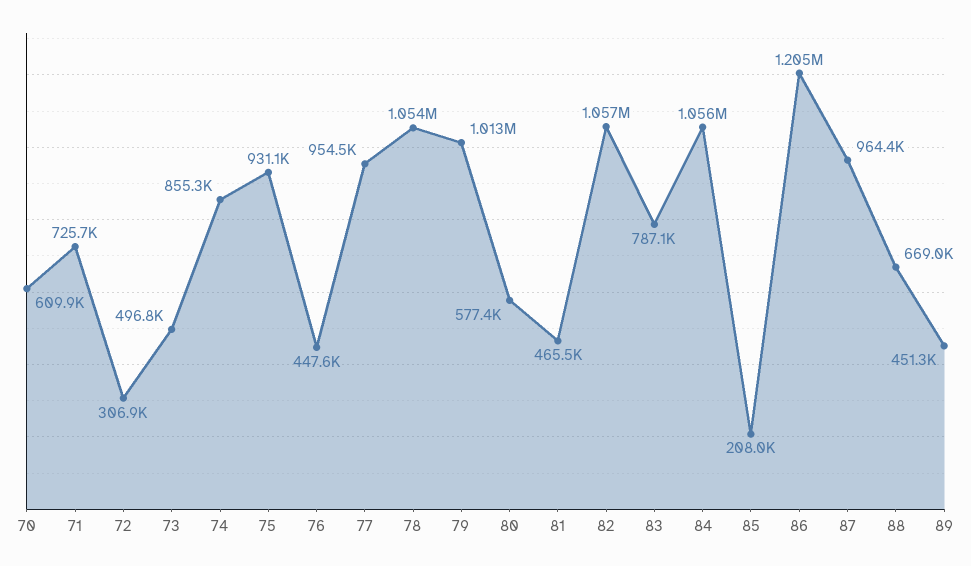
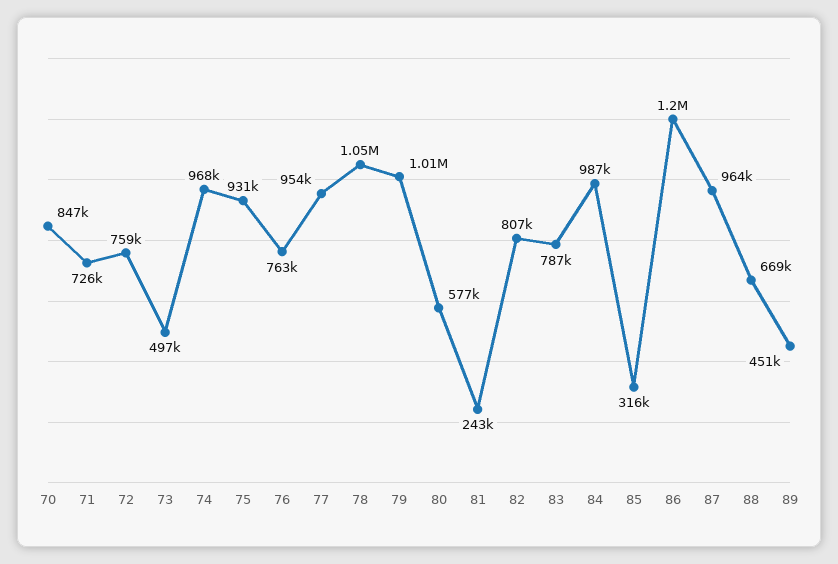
  {
-   "70": 609900,
+   "70": 847000,
    "71": 725700,
-   "72": 306900,
+   "72": 759000,
    "73": 496800,
-   "74": 855300,
+   "74": 968000,
    "75": 931100,
-   "76": 447600,
+   "76": 763000,
    "77": 954500,
    "78": 1054000,
    "79": 1013000,
    "80": 577400,
-   "81": 465500,
+   "81": 243000,
-   "82": 1057000,
+   "82": 807000,
    "83": 787100,
-   "84": 1056000,
+   "84": 987000,
-   "85": 208000,
+   "85": 316000,
    "86": 1205000,
    "87": 964400,
    "88": 669000,
    "89": 451300
  }

